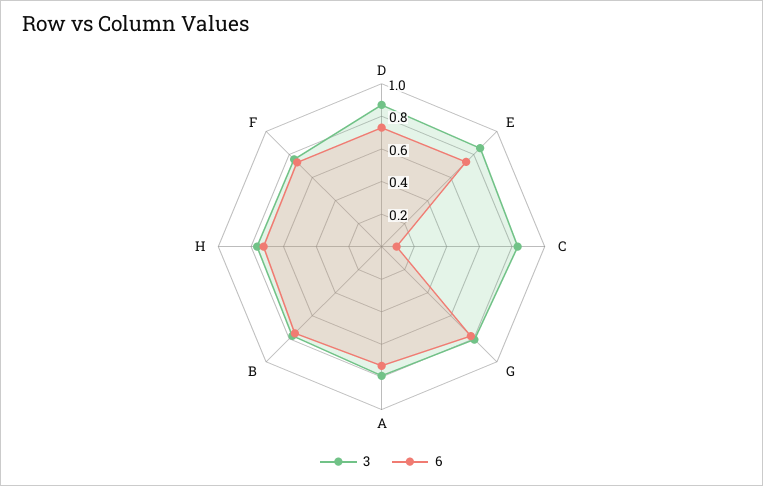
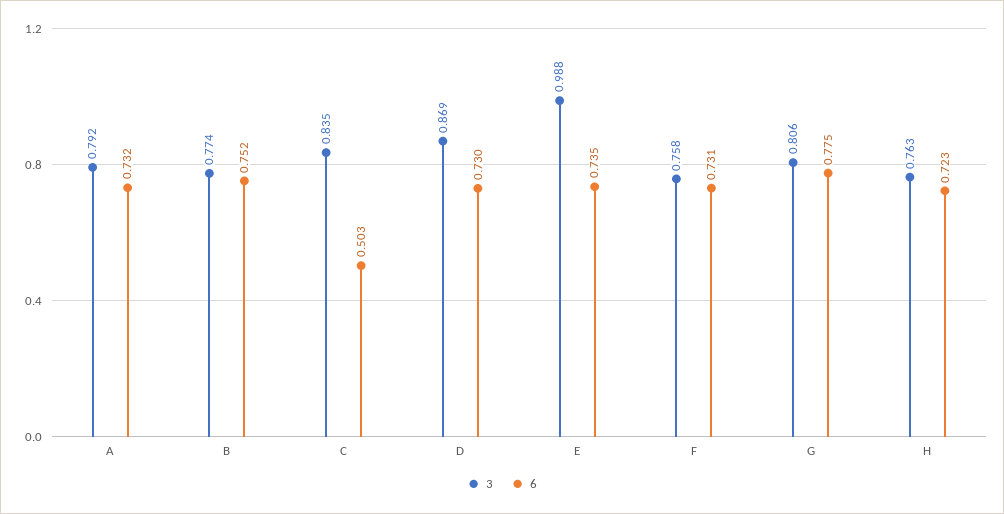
  {
    "3": {
      "D": 0.869,
-     "E": 0.85,
+     "E": 0.988,
      "C": 0.835,
      "G": 0.806,
      "A": 0.792,
      "B": 0.774,
      "H": 0.763,
      "F": 0.758
    },
    "6": {
      "D": 0.73,
      "E": 0.735,
-     "C": 0.1,
+     "C": 0.503,
      "G": 0.775,
      "A": 0.732,
      "B": 0.752,
      "H": 0.723,
      "F": 0.731
    }
  }

